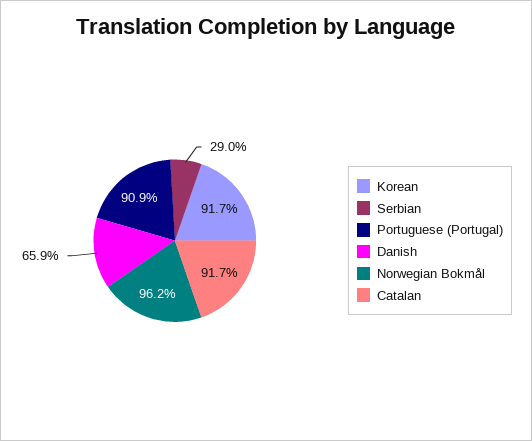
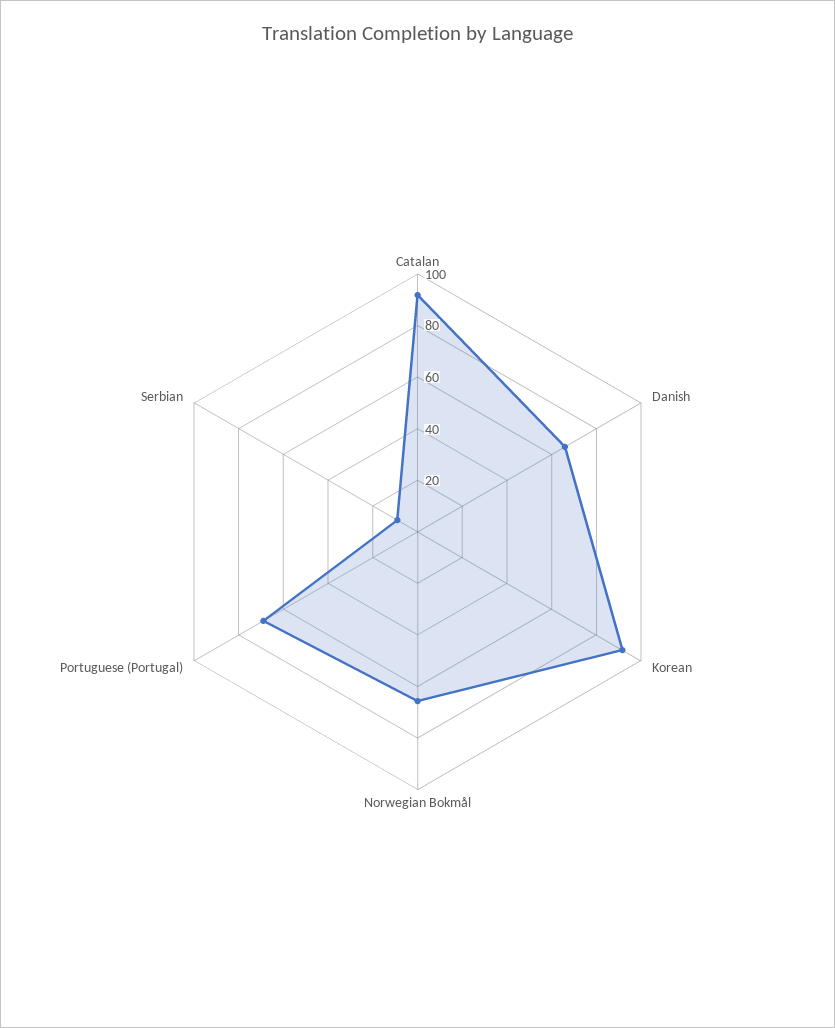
  {
    "Korean": 91.7,
-   "Serbian": 29,
+   "Serbian": 10,
-   "Portuguese (Portugal)": 90.9,
+   "Portuguese (Portugal)": 70,
    "Danish": 65.9,
-   "Norwegian Bokmål": 96.2,
+   "Norwegian Bokmål": 65,
    "Catalan": 91.7
  }

